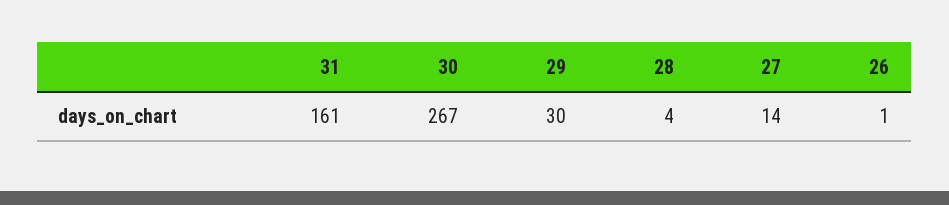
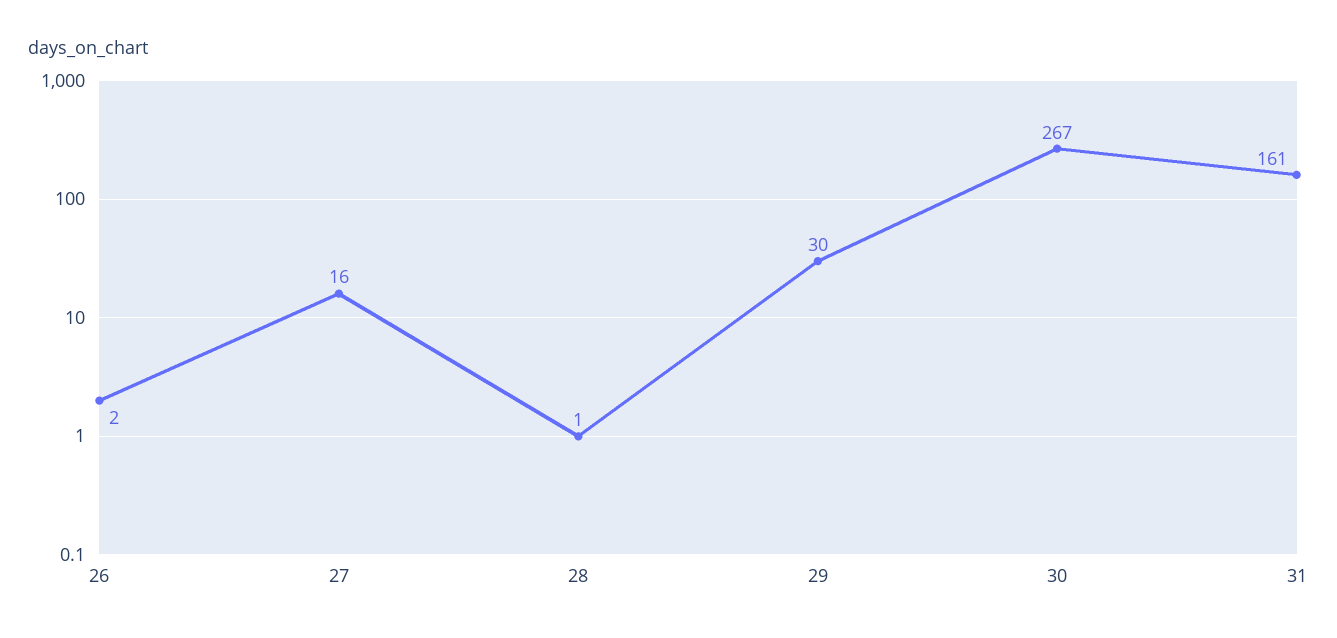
  {
    "31": 161,
    "30": 267,
    "29": 30,
-   "28": 4,
+   "28": 1,
-   "27": 14,
+   "27": 16,
-   "26": 1
+   "26": 2
  }

